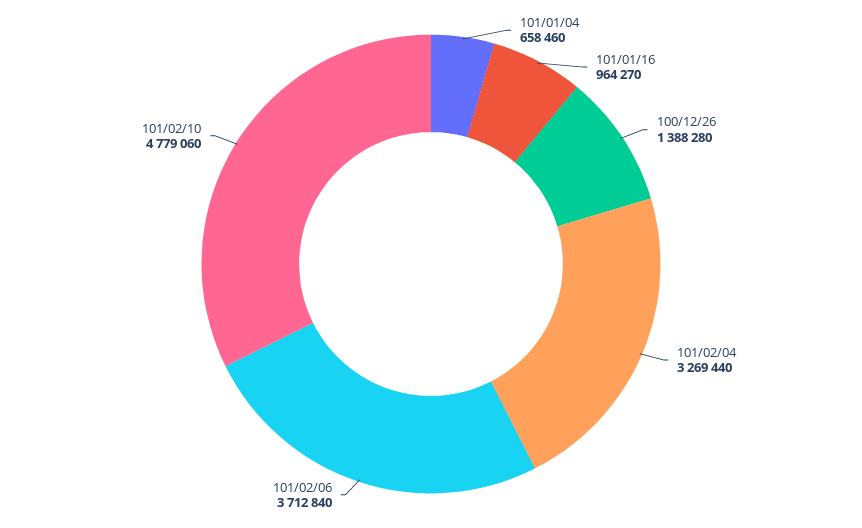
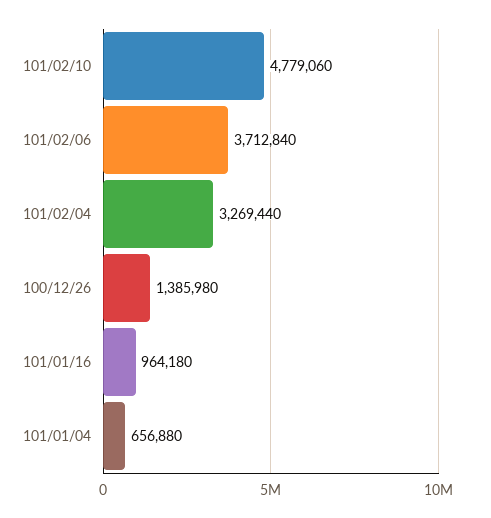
  {
-   "101/01/04": 658460,
+   "101/01/04": 656880,
-   "101/01/16": 964270,
+   "101/01/16": 964180,
-   "100/12/26": 1388280,
+   "100/12/26": 1385980,
    "101/02/04": 3269440,
    "101/02/06": 3712840,
    "101/02/10": 4779060
  }

